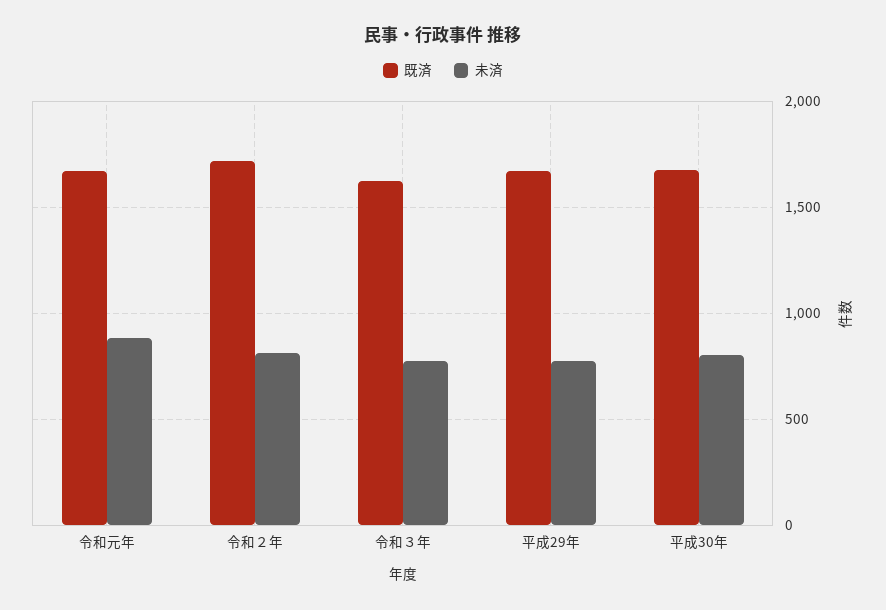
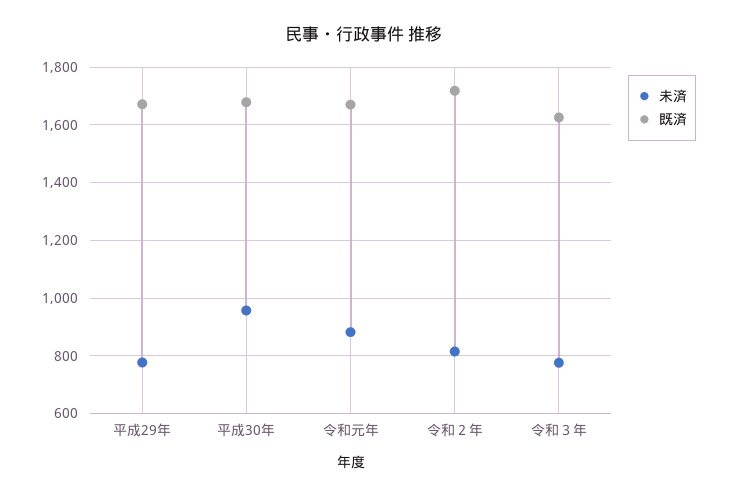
  {
    "既済": {
      "令和元年": 1675,
      "令和２年": 1725,
      "令和３年": 1625,
      "平成29年": 1675,
      "平成30年": 1675
    },
    "未済": {
      "令和元年": 875,
      "令和２年": 825,
      "令和３年": 775,
      "平成29年": 775,
-     "平成30年": 800
+     "平成30年": 950
    }
  }

